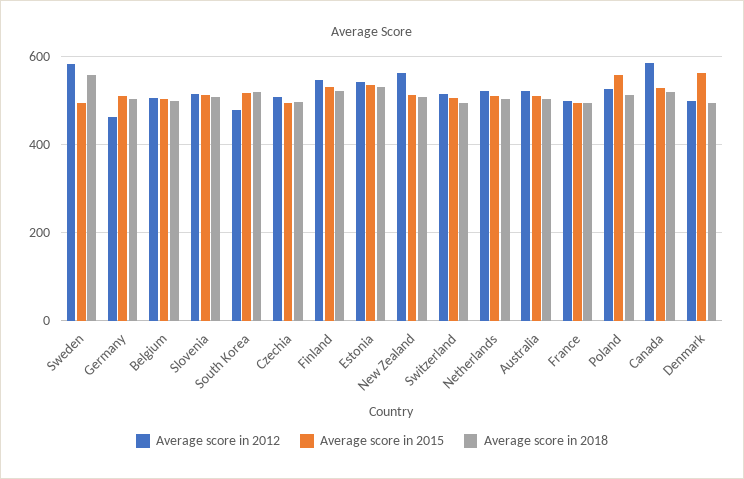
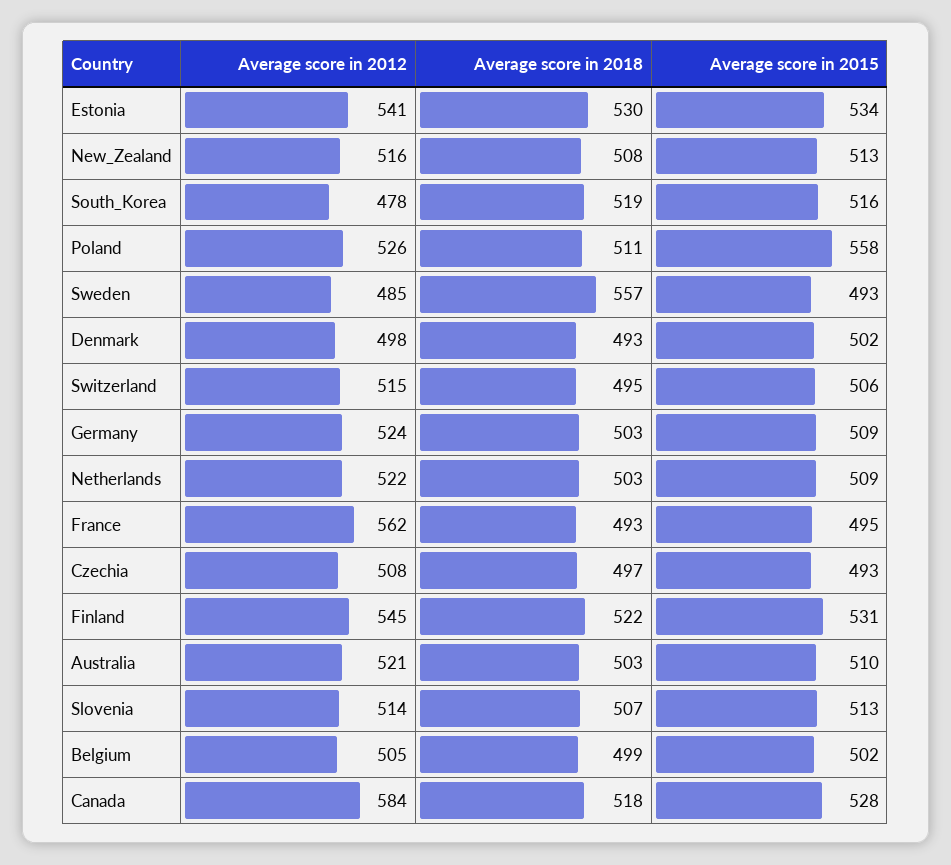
  {
    "Average score in 2012": {
-     "Sweden": 580,
+     "Sweden": 485,
-     "Germany": 460,
+     "Germany": 524,
      "Belgium": 505,
      "Slovenia": 514,
      "South Korea": 478,
      "Czechia": 508,
      "Finland": 545,
      "Estonia": 541,
-     "New Zealand": 560,
+     "New Zealand": 516,
      "Switzerland": 515,
      "Netherlands": 522,
      "Australia": 521,
-     "France": 500,
+     "France": 562,
      "Poland": 526,
      "Canada": 584,
      "Denmark": 498
    },
    "Average score in 2015": {
      "Sweden": 493,
      "Germany": 509,
      "Belgium": 502,
      "Slovenia": 513,
      "South Korea": 516,
      "Czechia": 493,
      "Finland": 531,
      "Estonia": 534,
      "New Zealand": 513,
      "Switzerland": 506,
      "Netherlands": 509,
      "Australia": 510,
      "France": 495,
      "Poland": 558,
      "Canada": 528,
-     "Denmark": 560
+     "Denmark": 502
    },
    "Average score in 2018": {
      "Sweden": 557,
      "Germany": 503,
      "Belgium": 499,
      "Slovenia": 507,
      "South Korea": 519,
      "Czechia": 497,
      "Finland": 522,
      "Estonia": 530,
      "New Zealand": 508,
      "Switzerland": 495,
      "Netherlands": 503,
      "Australia": 503,
      "France": 493,
      "Poland": 511,
      "Canada": 518,
      "Denmark": 493
    }
  }

